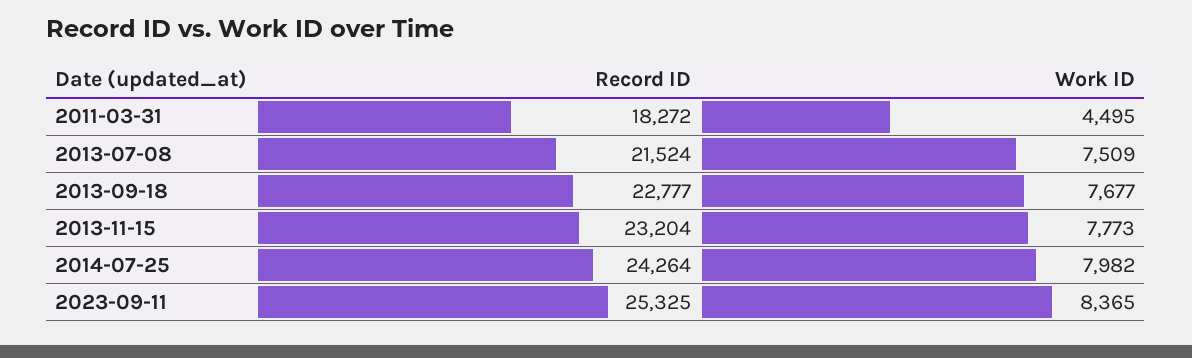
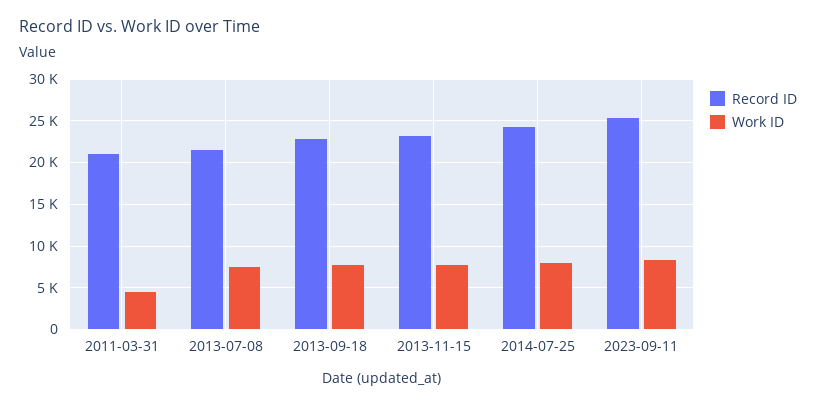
  {
    "Record ID": {
-     "2011-03-31": 18272,
+     "2011-03-31": 21000,
      "2013-07-08": 21524,
      "2013-09-18": 22777,
      "2013-11-15": 23204,
      "2014-07-25": 24264,
      "2023-09-11": 25325
    },
    "Work ID": {
      "2011-03-31": 4495,
      "2013-07-08": 7509,
      "2013-09-18": 7677,
      "2013-11-15": 7773,
      "2014-07-25": 7982,
      "2023-09-11": 8365
    }
  }

